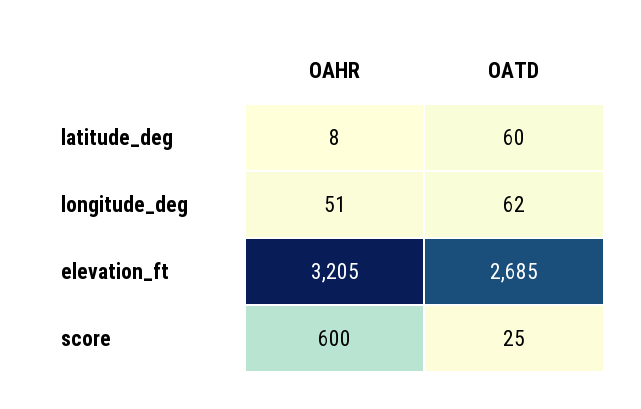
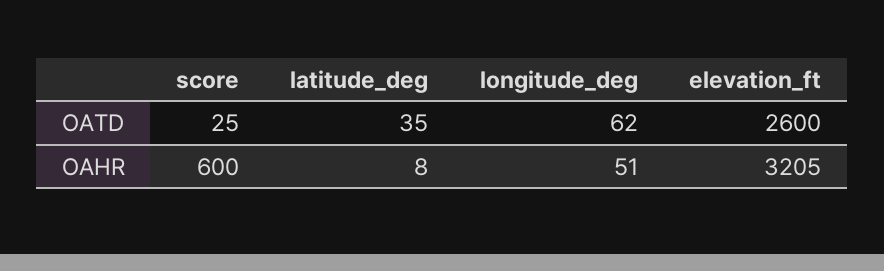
  {
    "OAHR": {
      "latitude_deg": 8,
      "longitude_deg": 51,
      "elevation_ft": 3205,
      "score": 600
    },
    "OATD": {
-     "latitude_deg": 60,
+     "latitude_deg": 35,
      "longitude_deg": 62,
-     "elevation_ft": 2685,
+     "elevation_ft": 2600,
      "score": 25
    }
  }

